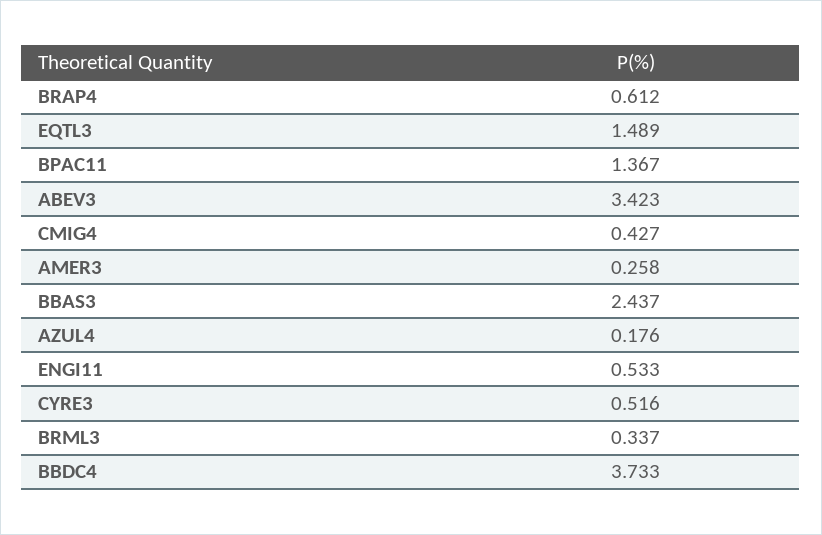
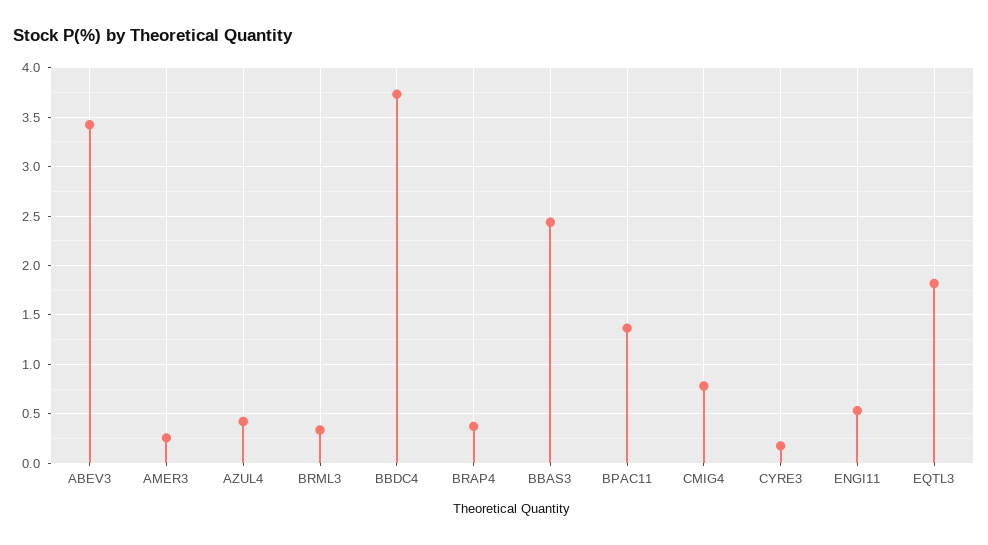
  {
-   "BRAP4": 0.612,
+   "BRAP4": 0.4,
-   "EQTL3": 1.489,
+   "EQTL3": 1.8,
    "BPAC11": 1.367,
    "ABEV3": 3.423,
-   "CMIG4": 0.427,
+   "CMIG4": 0.8,
    "AMER3": 0.258,
    "BBAS3": 2.437,
-   "AZUL4": 0.176,
+   "AZUL4": 0.4,
    "ENGI11": 0.533,
-   "CYRE3": 0.516,
+   "CYRE3": 0.2,
    "BRML3": 0.337,
    "BBDC4": 3.733
  }

